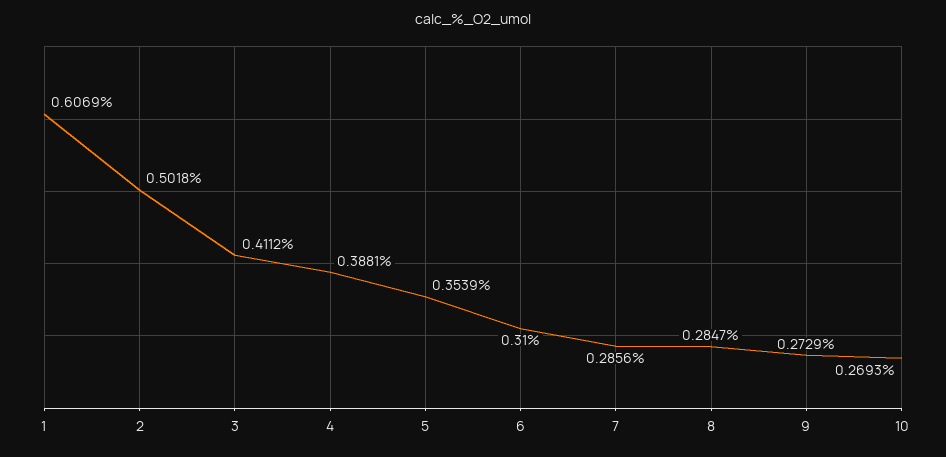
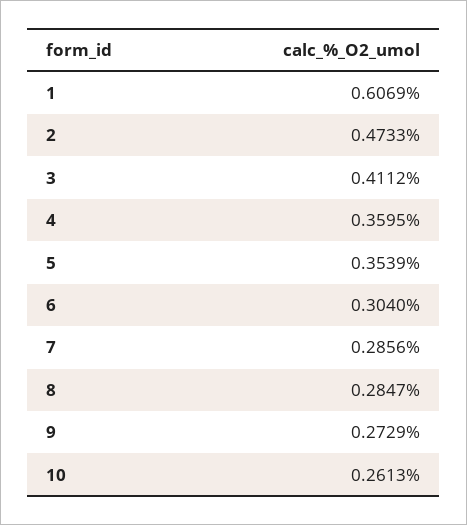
  {
    "1": 0.6069,
-   "2": 0.5018,
+   "2": 0.4733,
    "3": 0.4112,
-   "4": 0.3881,
+   "4": 0.3595,
    "5": 0.3539,
-   "6": 0.31,
+   "6": 0.304,
    "7": 0.2856,
    "8": 0.2847,
    "9": 0.2729,
-   "10": 0.2693
+   "10": 0.2613
  }

